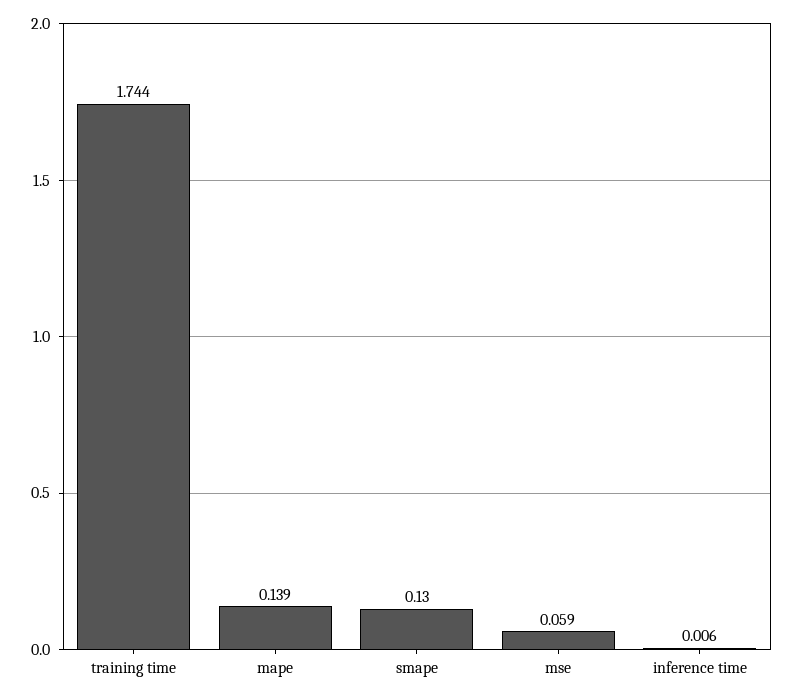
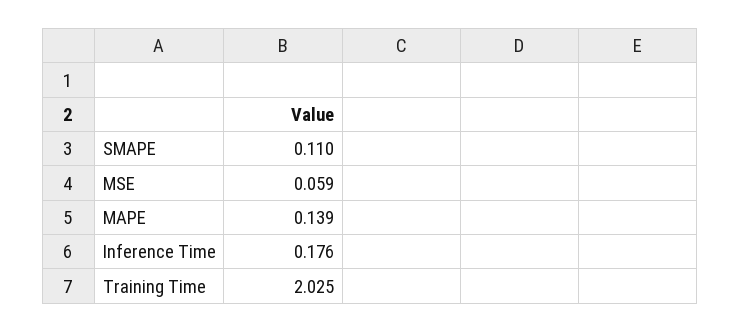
  {
-   "training time": 1.744,
+   "training time": 2.025,
    "mape": 0.139,
-   "smape": 0.13,
+   "smape": 0.11,
    "mse": 0.059,
-   "inference time": 0.006
+   "inference time": 0.176
  }

